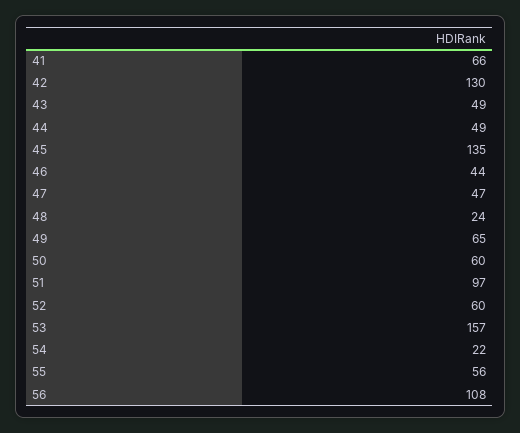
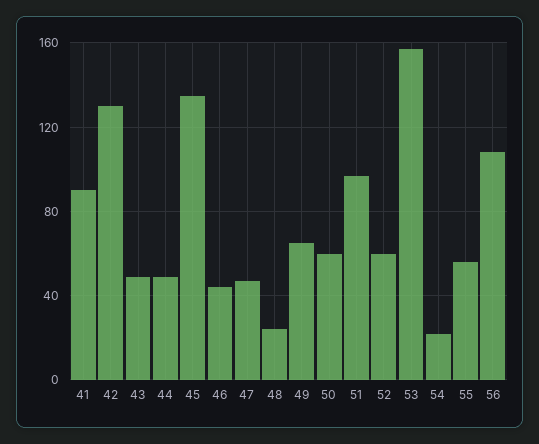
  {
-   "41": 66,
+   "41": 90,
    "42": 130,
    "43": 49,
    "44": 49,
    "45": 135,
    "46": 44,
    "47": 47,
    "48": 24,
    "49": 65,
    "50": 60,
    "51": 97,
    "52": 60,
    "53": 157,
    "54": 22,
    "55": 56,
    "56": 108
  }

